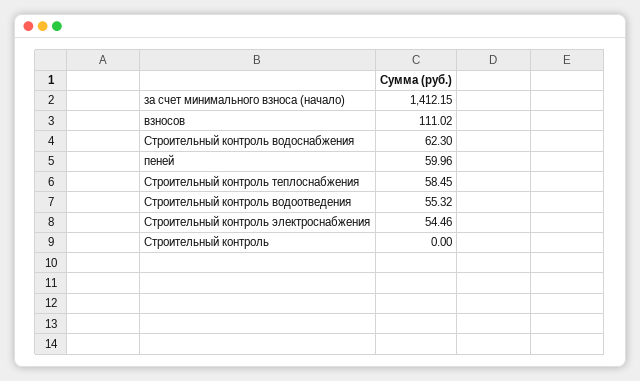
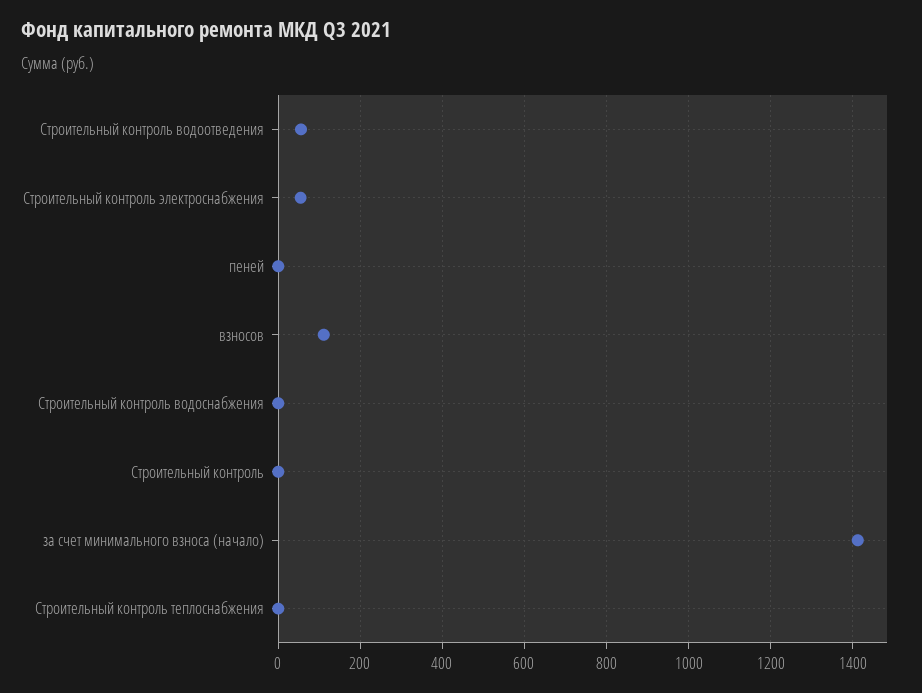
  {
    "за счет минимального взноса (начало)": 1412.15,
    "взносов": 111.02,
-   "Строительный контроль водоснабжения": 62.3,
+   "Строительный контроль водоснабжения": 0,
-   "пеней": 59.96,
+   "пеней": 0,
-   "Строительный контроль теплоснабжения": 58.45,
+   "Строительный контроль теплоснабжения": 0,
    "Строительный контроль водоотведения": 55.32,
    "Строительный контроль электроснабжения": 54.46,
    "Строительный контроль": 0
  }

